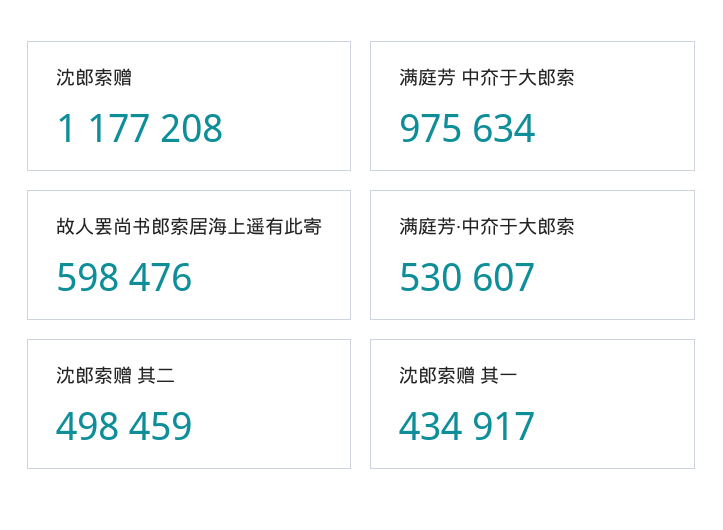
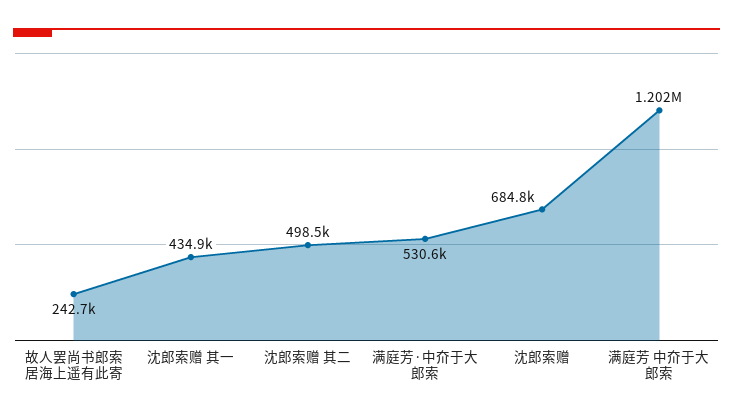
  {
-   "沈郎索赠": 1177208,
+   "沈郎索赠": 684800,
-   "满庭芳 中夼于大郎索": 975634,
+   "满庭芳 中夼于大郎索": 1202000,
-   "故人罢尚书郎索居海上遥有此寄": 598476,
+   "故人罢尚书郎索居海上遥有此寄": 242700,
    "满庭芳·中夼于大郎索": 530607,
    "沈郎索赠 其二": 498459,
    "沈郎索赠 其一": 434917
  }

